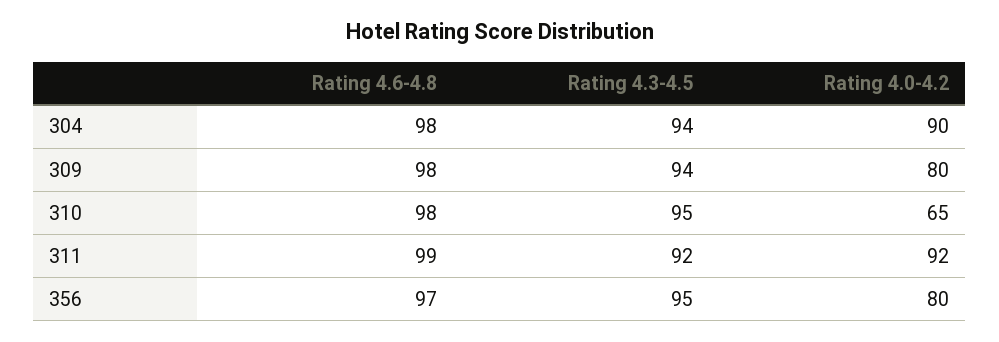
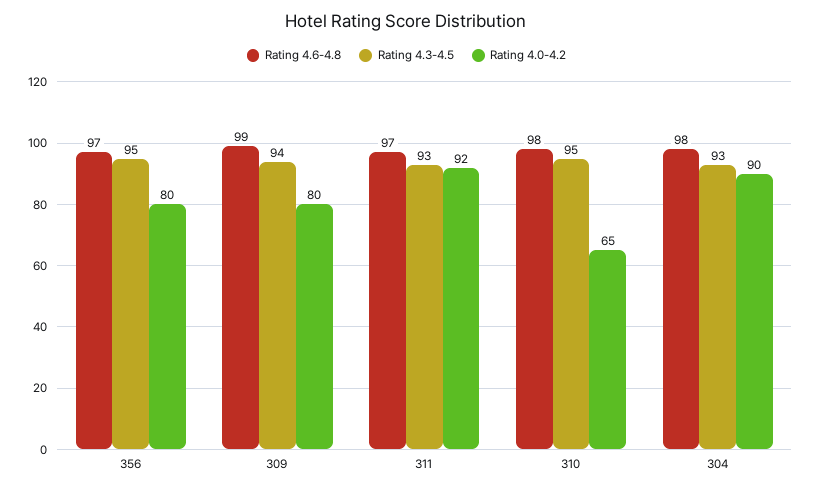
  {
    "Rating 4.6-4.8": {
      "304": 98,
-     "309": 98,
+     "309": 99,
      "310": 98,
-     "311": 99,
+     "311": 97,
      "356": 97
    },
    "Rating 4.3-4.5": {
-     "304": 94,
+     "304": 93,
      "309": 94,
      "310": 95,
-     "311": 92,
+     "311": 93,
      "356": 95
    },
    "Rating 4.0-4.2": {
      "304": 90,
      "309": 80,
      "310": 65,
      "311": 92,
      "356": 80
    }
  }

